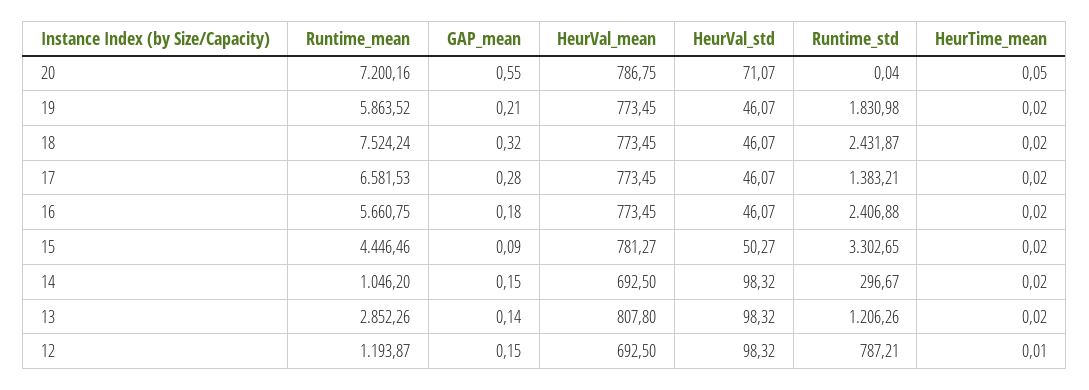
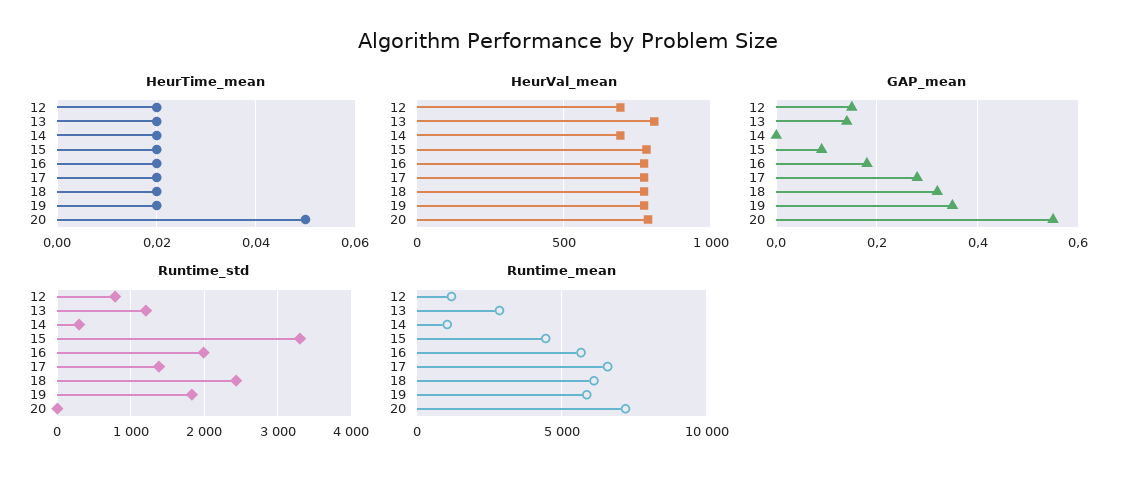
  {
    "Runtime_mean": {
      "20": 7200.16,
      "19": 5863.52,
-     "18": 7524.24,
+     "18": 6000,
      "17": 6581.53,
      "16": 5660.75,
      "15": 4446.46,
      "14": 1046.2,
      "13": 2852.26,
      "12": 1193.87
    },
    "GAP_mean": {
      "20": 0.55,
-     "19": 0.21,
+     "19": 0.35,
      "18": 0.32,
      "17": 0.28,
      "16": 0.18,
      "15": 0.09,
-     "14": 0.15,
+     "14": 0,
      "13": 0.14,
      "12": 0.15
    },
    "HeurVal_mean": {
      "20": 786.75,
      "19": 773.45,
      "18": 773.45,
      "17": 773.45,
      "16": 773.45,
      "15": 781.27,
      "14": 692.5,
      "13": 807.8,
      "12": 692.5
    },
-   "HeurVal_std": {
-     "20": 71.07,
-     "19": 46.07,
-     "18": 46.07,
-     "17": 46.07,
-     "16": 46.07,
-     "15": 50.27,
-     "14": 98.32,
-     "13": 98.32,
-     "12": 98.32
-   },
    "Runtime_std": {
      "20": 0.04,
      "19": 1830.98,
      "18": 2431.87,
      "17": 1383.21,
-     "16": 2406.88,
+     "16": 2000,
      "15": 3302.65,
      "14": 296.67,
      "13": 1206.26,
      "12": 787.21
    },
    "HeurTime_mean": {
      "20": 0.05,
      "19": 0.02,
      "18": 0.02,
      "17": 0.02,
      "16": 0.02,
      "15": 0.02,
      "14": 0.02,
      "13": 0.02,
-     "12": 0.01
+     "12": 0.02
    }
  }

